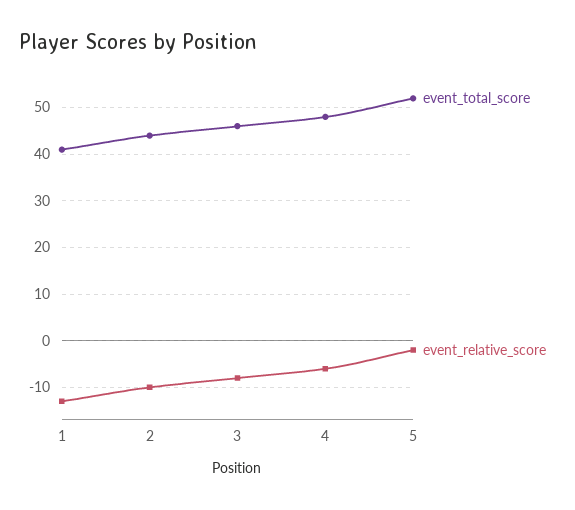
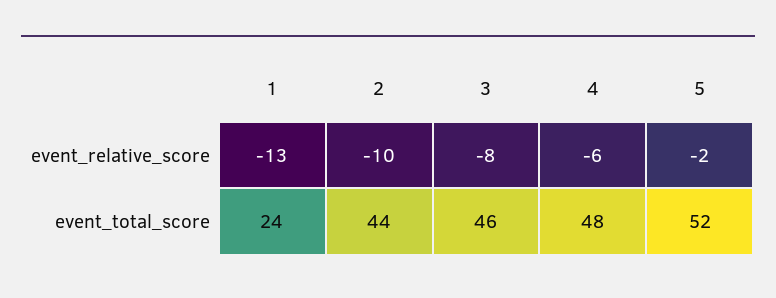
  {
    "event_total_score": {
-     "1": 40,
+     "1": 24,
      "2": 44,
      "3": 46,
      "4": 48,
      "5": 52
    },
    "event_relative_score": {
      "1": -13,
      "2": -10,
      "3": -8,
      "4": -6,
      "5": -2
    }
  }

